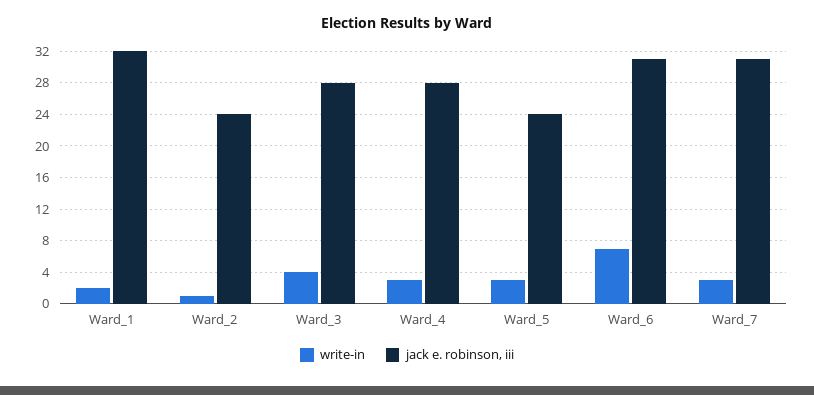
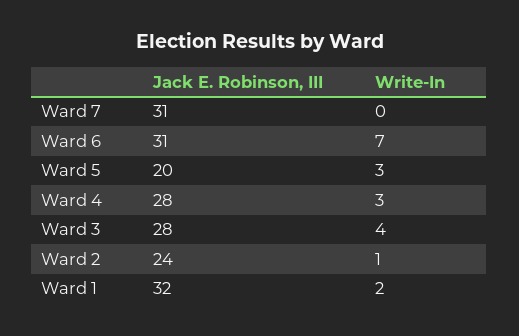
  {
    "write-in": {
      "Ward_1": 2,
      "Ward_2": 1,
      "Ward_3": 4,
      "Ward_4": 3,
      "Ward_5": 3,
      "Ward_6": 7,
-     "Ward_7": 3
+     "Ward_7": 0
    },
    "jack e. robinson, iii": {
      "Ward_1": 32,
      "Ward_2": 24,
      "Ward_3": 28,
      "Ward_4": 28,
-     "Ward_5": 24,
+     "Ward_5": 20,
      "Ward_6": 31,
      "Ward_7": 31
    }
  }

